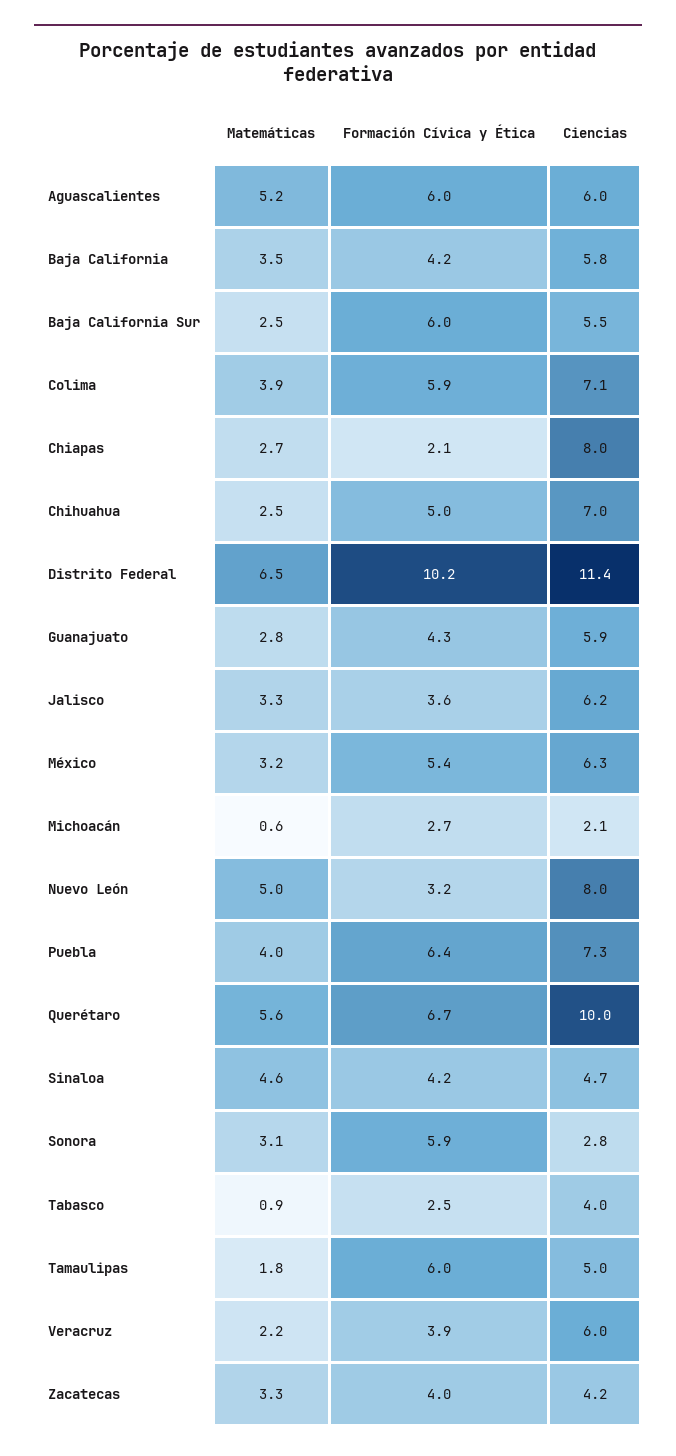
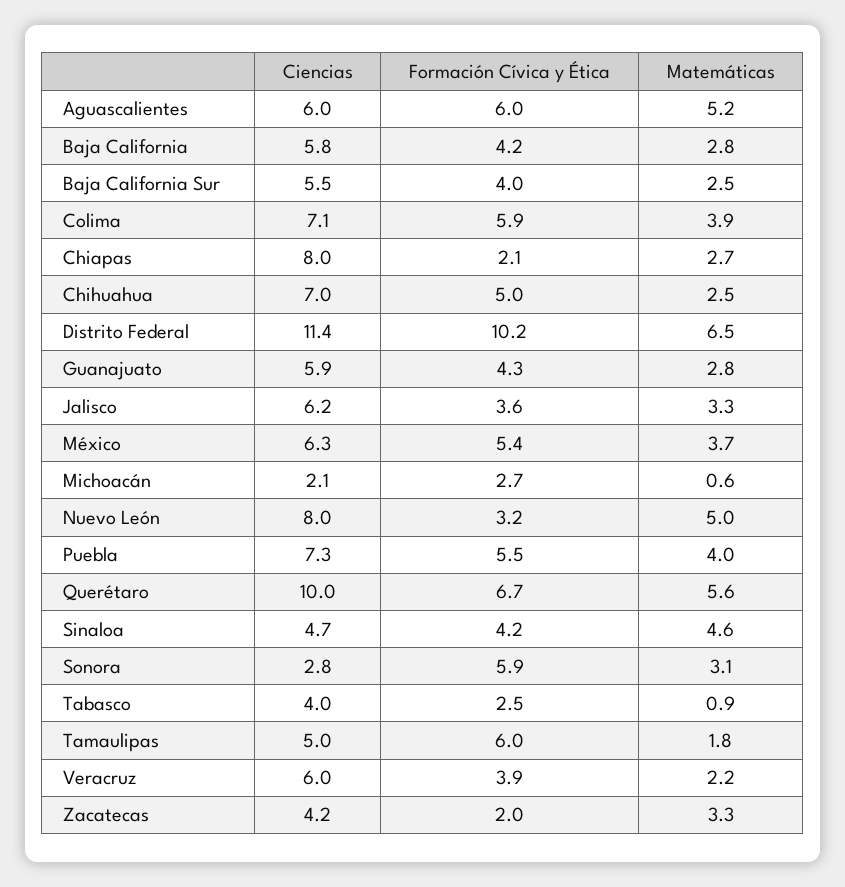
  {
    "Matemáticas": {
      "Aguascalientes": 5.2,
-     "Baja California": 3.5,
+     "Baja California": 2.8,
      "Baja California Sur": 2.5,
      "Colima": 3.9,
      "Chiapas": 2.7,
      "Chihuahua": 2.5,
      "Distrito Federal": 6.5,
      "Guanajuato": 2.8,
      "Jalisco": 3.3,
-     "México": 3.2,
+     "México": 3.7,
      "Michoacán": 0.6,
      "Nuevo León": 5,
      "Puebla": 4,
      "Querétaro": 5.6,
      "Sinaloa": 4.6,
      "Sonora": 3.1,
      "Tabasco": 0.9,
      "Tamaulipas": 1.8,
      "Veracruz": 2.2,
      "Zacatecas": 3.3
    },
    "Formación Cívica y Ética": {
      "Aguascalientes": 6,
      "Baja California": 4.2,
-     "Baja California Sur": 6,
+     "Baja California Sur": 4,
      "Colima": 5.9,
      "Chiapas": 2.1,
      "Chihuahua": 5,
      "Distrito Federal": 10.2,
      "Guanajuato": 4.3,
      "Jalisco": 3.6,
      "México": 5.4,
      "Michoacán": 2.7,
      "Nuevo León": 3.2,
-     "Puebla": 6.4,
+     "Puebla": 5.5,
      "Querétaro": 6.7,
      "Sinaloa": 4.2,
      "Sonora": 5.9,
      "Tabasco": 2.5,
      "Tamaulipas": 6,
      "Veracruz": 3.9,
-     "Zacatecas": 4
+     "Zacatecas": 2
    },
    "Ciencias": {
      "Aguascalientes": 6,
      "Baja California": 5.8,
      "Baja California Sur": 5.5,
      "Colima": 7.1,
      "Chiapas": 8,
      "Chihuahua": 7,
      "Distrito Federal": 11.4,
      "Guanajuato": 5.9,
      "Jalisco": 6.2,
      "México": 6.3,
      "Michoacán": 2.1,
      "Nuevo León": 8,
      "Puebla": 7.3,
      "Querétaro": 10,
      "Sinaloa": 4.7,
      "Sonora": 2.8,
      "Tabasco": 4,
      "Tamaulipas": 5,
      "Veracruz": 6,
      "Zacatecas": 4.2
    }
  }

